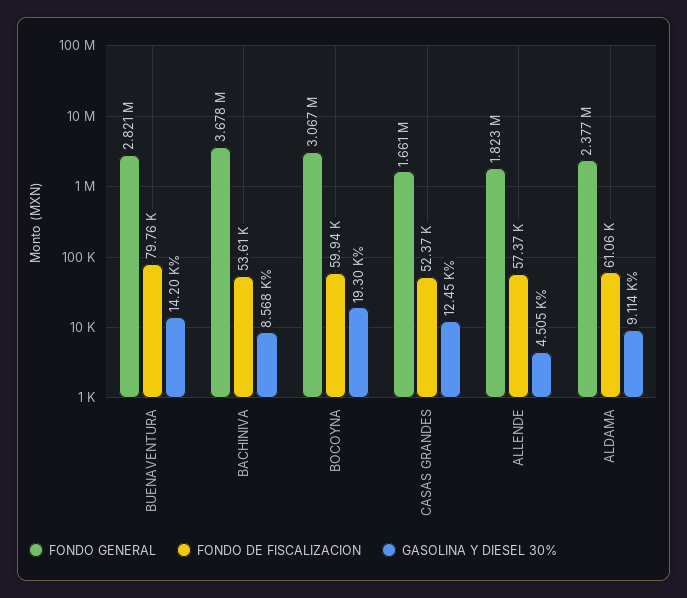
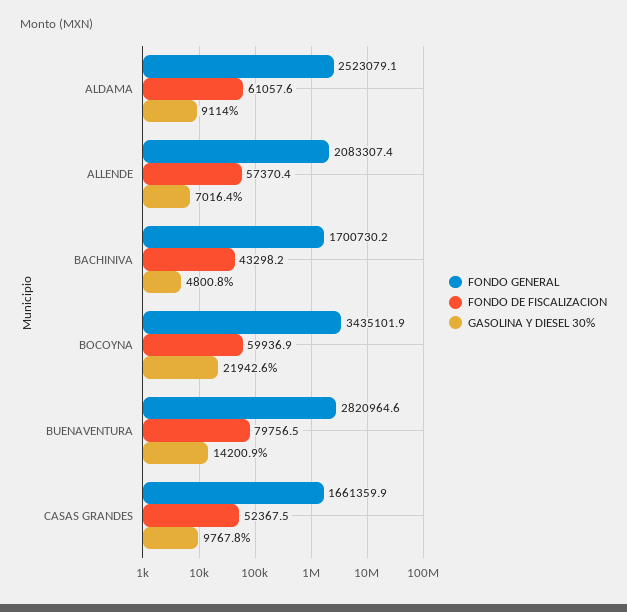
  {
    "FONDO GENERAL": {
      "BUENAVENTURA": 2820964.6,
-     "BACHINIVA": 3678000,
+     "BACHINIVA": 1700730.2,
-     "BOCOYNA": 3067000,
+     "BOCOYNA": 3435101.9,
      "CASAS GRANDES": 1661359.9,
-     "ALLENDE": 1823000,
+     "ALLENDE": 2083307.4,
-     "ALDAMA": 2377000
+     "ALDAMA": 2523079.1
    },
    "FONDO DE FISCALIZACION": {
      "BUENAVENTURA": 79756.5,
-     "BACHINIVA": 53610,
+     "BACHINIVA": 43298.2,
      "BOCOYNA": 59936.9,
      "CASAS GRANDES": 52367.5,
      "ALLENDE": 57370.4,
      "ALDAMA": 61057.6
    },
    "GASOLINA Y DIESEL 30%": {
      "BUENAVENTURA": 14200.9,
-     "BACHINIVA": 8568,
+     "BACHINIVA": 4800.8,
-     "BOCOYNA": 19300,
+     "BOCOYNA": 21942.6,
-     "CASAS GRANDES": 12450,
+     "CASAS GRANDES": 9767.8,
-     "ALLENDE": 4505,
+     "ALLENDE": 7016.4,
      "ALDAMA": 9114
    }
  }

